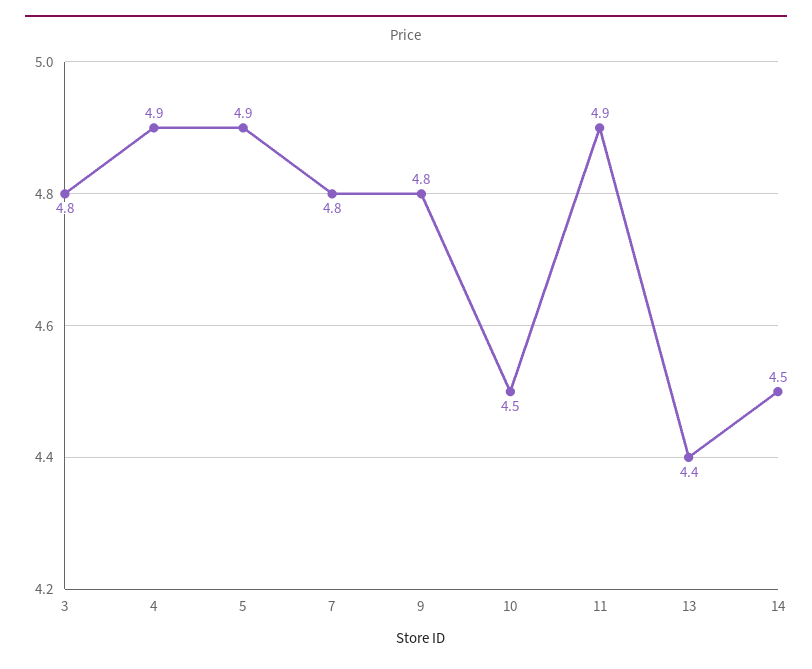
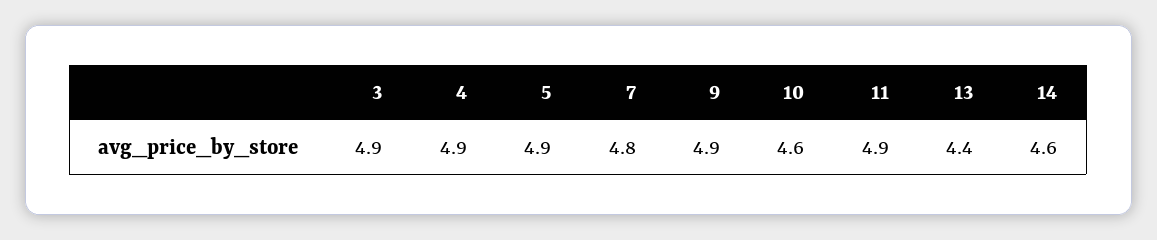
  {
-   "3": 4.8,
+   "3": 4.9,
    "4": 4.9,
    "5": 4.9,
    "7": 4.8,
-   "9": 4.8,
+   "9": 4.9,
-   "10": 4.5,
+   "10": 4.6,
    "11": 4.9,
    "13": 4.4,
-   "14": 4.5
+   "14": 4.6
  }

